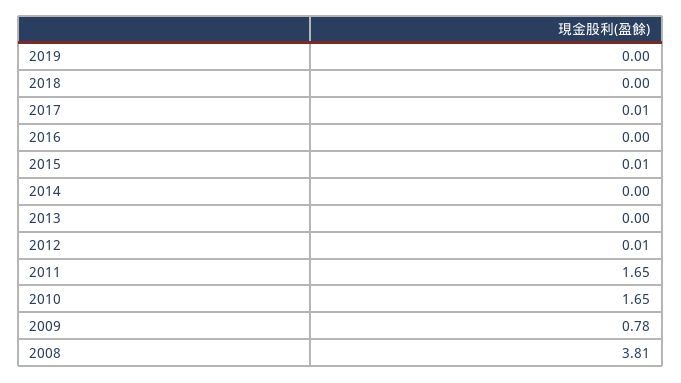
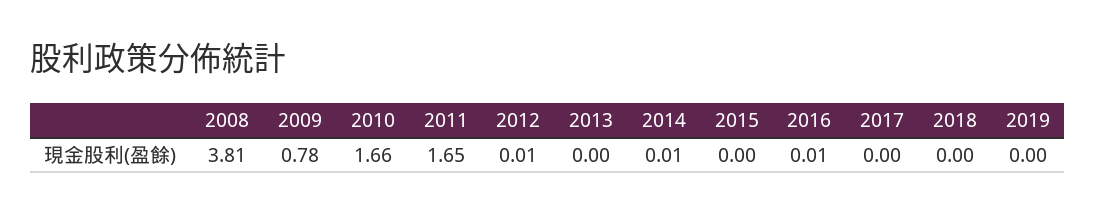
  {
    "2019": 0,
    "2018": 0,
-   "2017": 0.01,
+   "2017": 0,
-   "2016": 0,
+   "2016": 0.01,
-   "2015": 0.01,
+   "2015": 0,
-   "2014": 0,
+   "2014": 0.01,
    "2013": 0,
    "2012": 0.01,
    "2011": 1.65,
-   "2010": 1.65,
+   "2010": 1.66,
    "2009": 0.78,
    "2008": 3.81
  }

